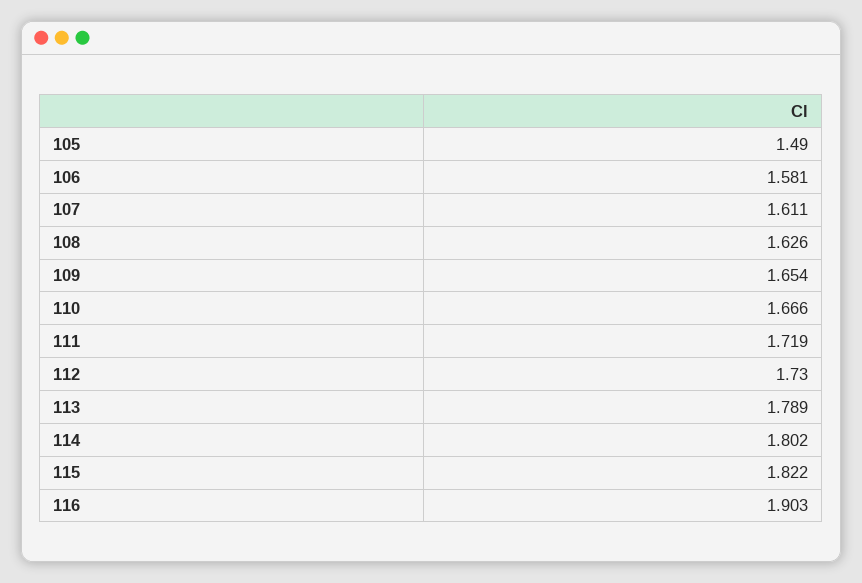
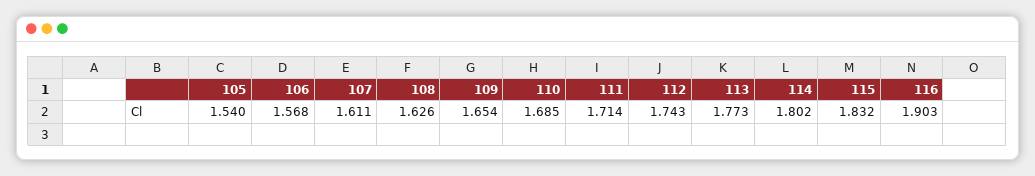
  {
-   "105": 1.49,
+   "105": 1.54,
-   "106": 1.581,
+   "106": 1.568,
    "107": 1.611,
    "108": 1.626,
    "109": 1.654,
-   "110": 1.666,
+   "110": 1.685,
-   "111": 1.719,
+   "111": 1.714,
-   "112": 1.73,
+   "112": 1.743,
-   "113": 1.789,
+   "113": 1.773,
    "114": 1.802,
-   "115": 1.822,
+   "115": 1.832,
    "116": 1.903
  }

